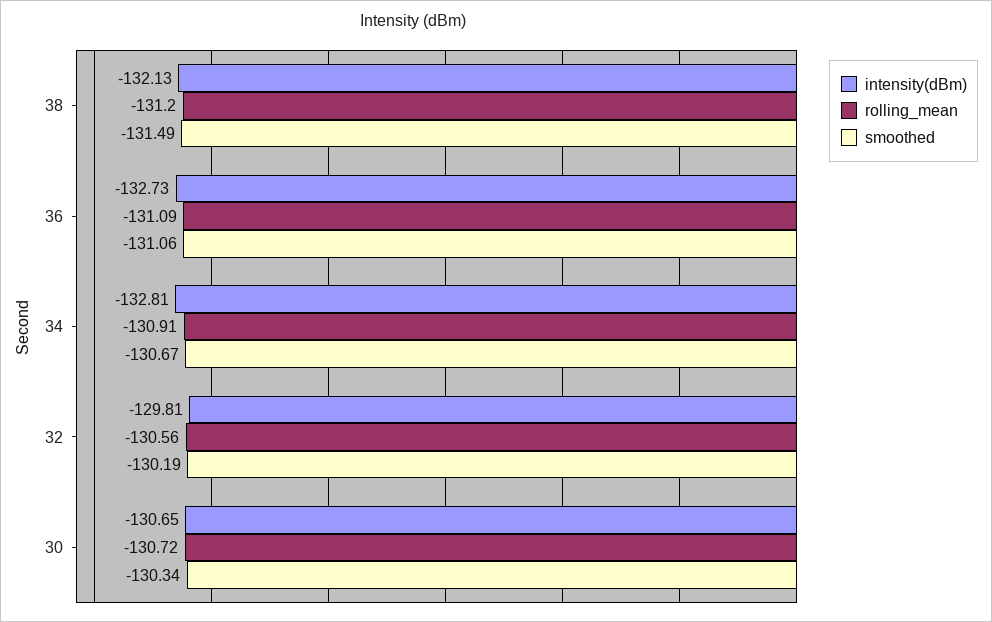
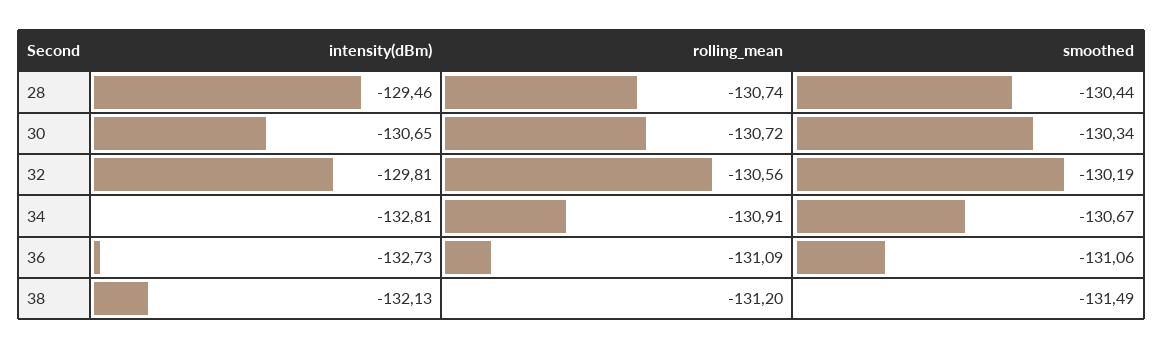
  {
    "intensity(dBm)": {
      "38": -132.13,
      "36": -132.73,
      "34": -132.81,
      "32": -129.81,
-     "30": -130.65
+     "30": -130.65,
+     "28": -129.46
    },
    "rolling_mean": {
      "38": -131.2,
      "36": -131.09,
      "34": -130.91,
      "32": -130.56,
-     "30": -130.72
+     "30": -130.72,
+     "28": -130.74
    },
    "smoothed": {
      "38": -131.49,
      "36": -131.06,
      "34": -130.67,
      "32": -130.19,
-     "30": -130.34
+     "30": -130.34,
+     "28": -130.44
    }
  }

